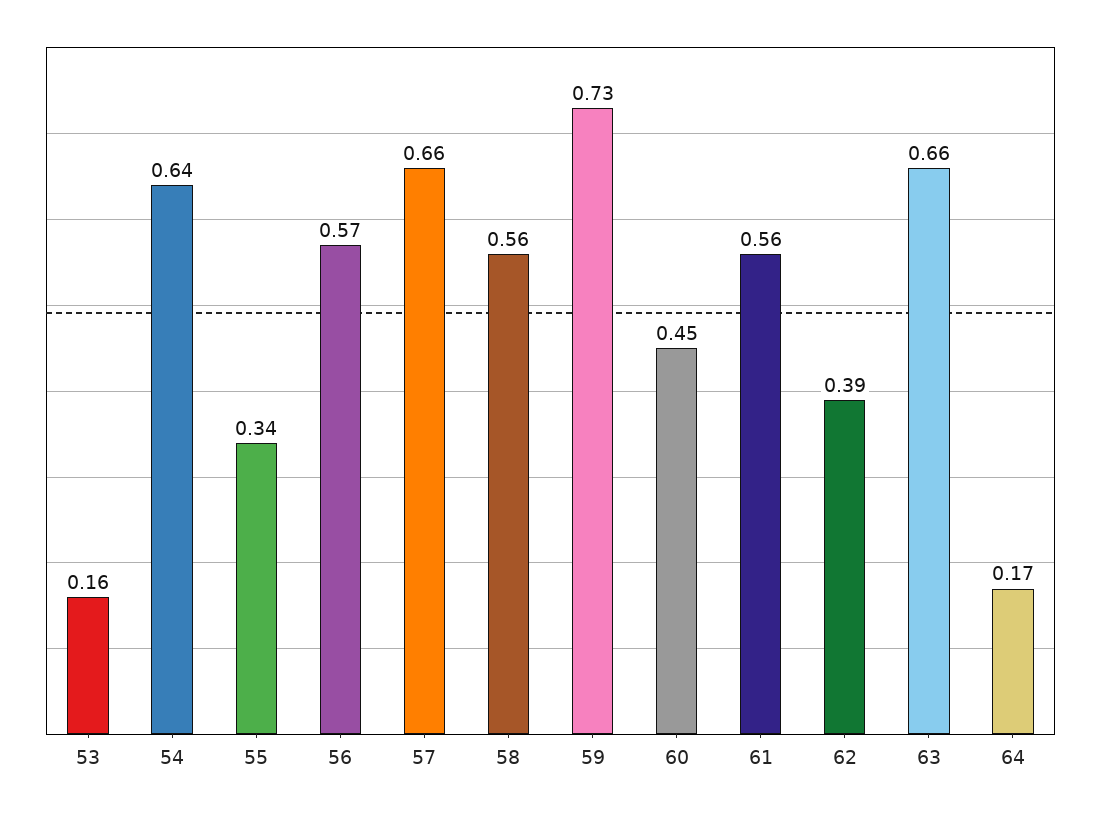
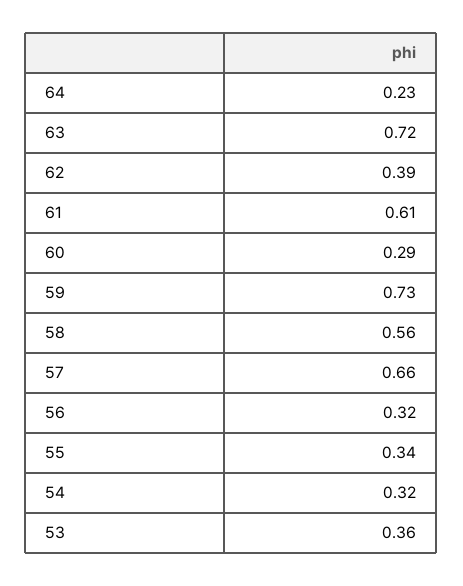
  {
-   "53": 0.16,
+   "53": 0.36,
-   "54": 0.64,
+   "54": 0.32,
    "55": 0.34,
-   "56": 0.57,
+   "56": 0.32,
    "57": 0.66,
    "58": 0.56,
    "59": 0.73,
-   "60": 0.45,
+   "60": 0.29,
-   "61": 0.56,
+   "61": 0.61,
    "62": 0.39,
-   "63": 0.66,
+   "63": 0.72,
-   "64": 0.17
+   "64": 0.23
  }

